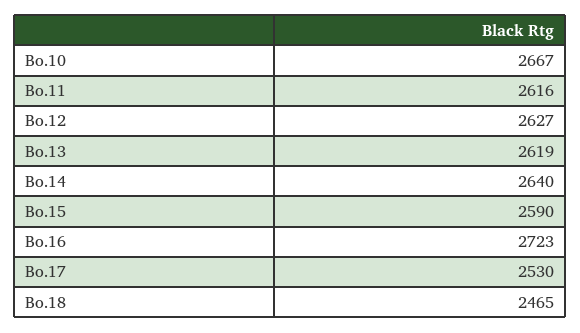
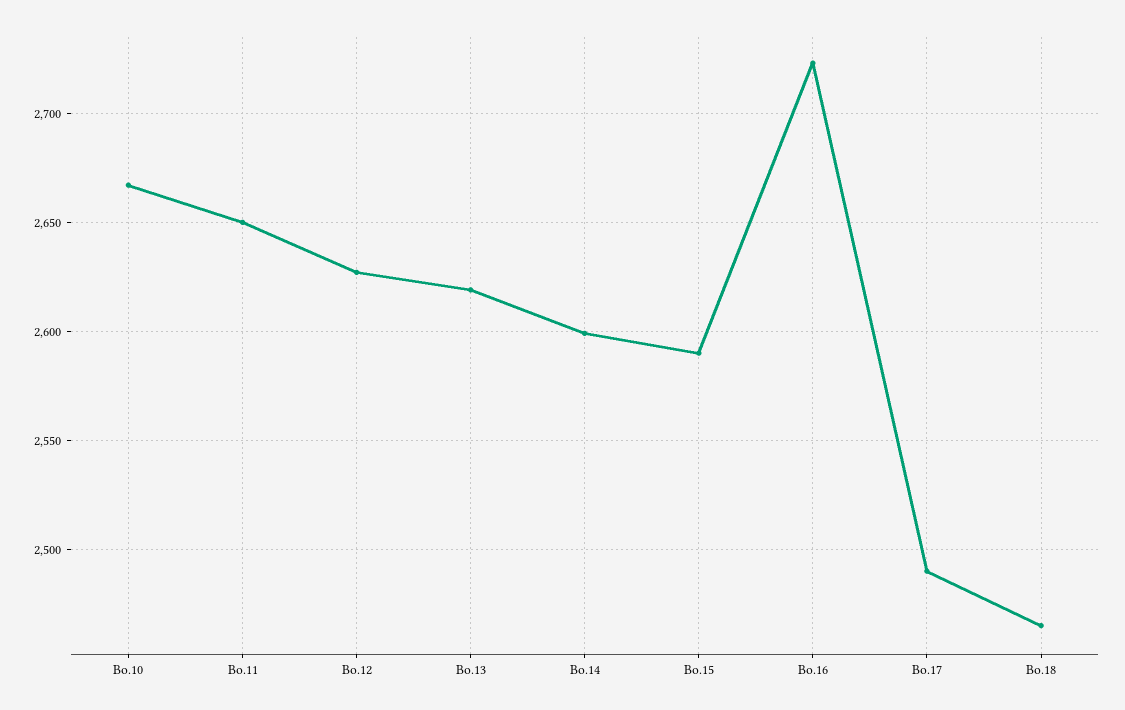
  {
    "Bo.10": 2667,
-   "Bo.11": 2616,
+   "Bo.11": 2650,
    "Bo.12": 2627,
    "Bo.13": 2619,
-   "Bo.14": 2640,
+   "Bo.14": 2600,
    "Bo.15": 2590,
    "Bo.16": 2723,
-   "Bo.17": 2530,
+   "Bo.17": 2490,
    "Bo.18": 2465
  }

